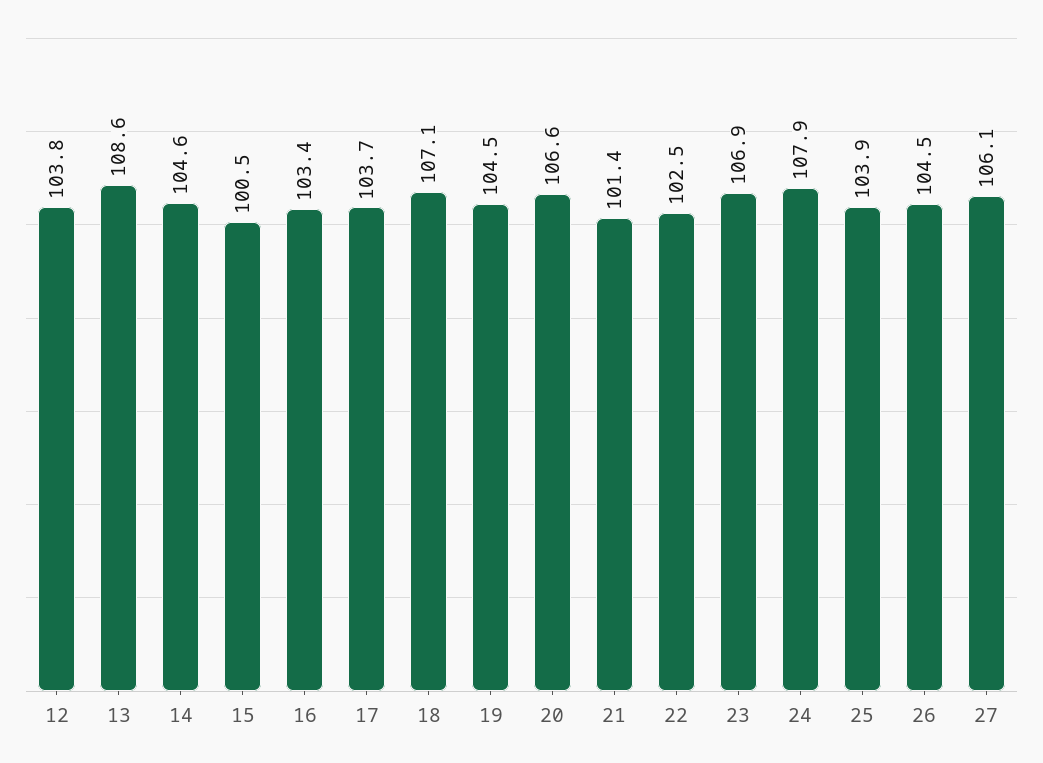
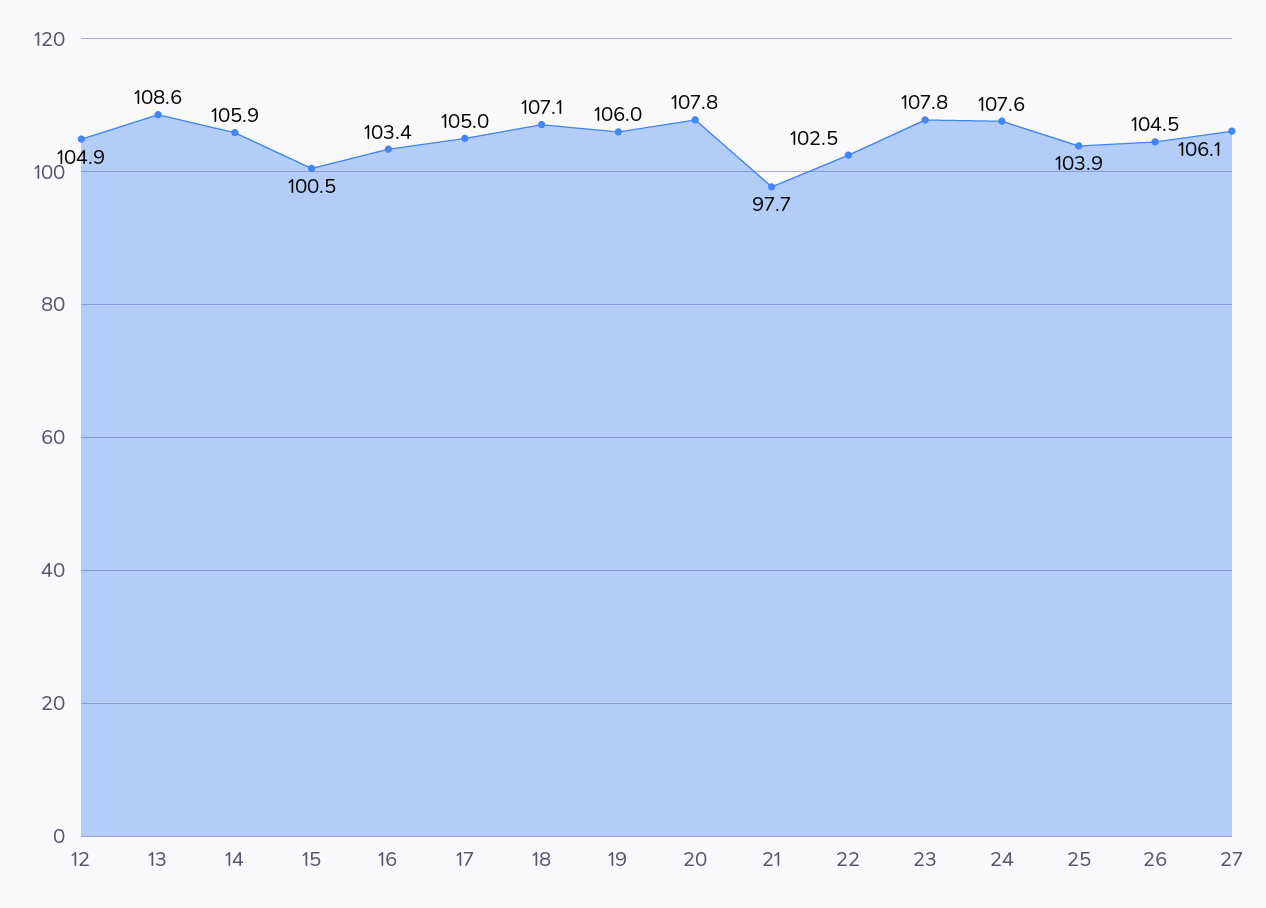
  {
-   "12": 103.8,
+   "12": 104.9,
    "13": 108.6,
-   "14": 104.6,
+   "14": 105.9,
    "15": 100.5,
    "16": 103.4,
-   "17": 103.7,
+   "17": 105,
    "18": 107.1,
-   "19": 104.5,
+   "19": 106,
-   "20": 106.6,
+   "20": 107.8,
-   "21": 101.4,
+   "21": 97.7,
    "22": 102.5,
-   "23": 106.9,
+   "23": 107.8,
-   "24": 107.9,
+   "24": 107.6,
    "25": 103.9,
    "26": 104.5,
    "27": 106.1
  }

